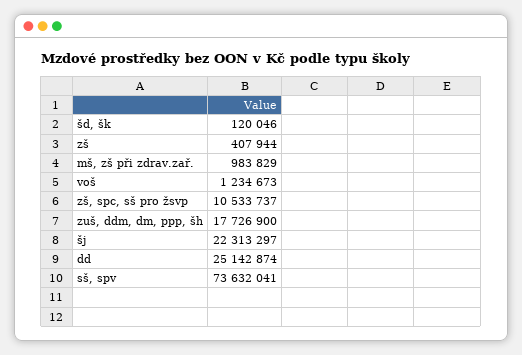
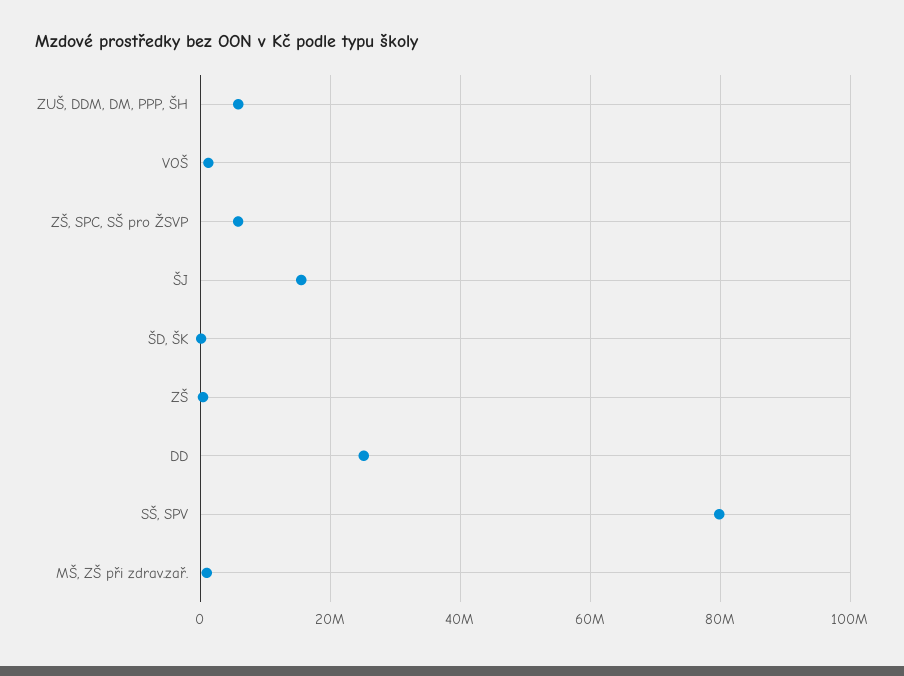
  {
    "šd, šk": 120046,
    "zš": 407944,
    "mš, zš při zdrav.zař.": 983829,
    "voš": 1234673,
-   "zš, spc, sš pro žsvp": 10533737,
+   "zš, spc, sš pro žsvp": 6000000,
-   "zuš, ddm, dm, ppp, šh": 17726900,
+   "zuš, ddm, dm, ppp, šh": 6000000,
-   "šj": 22313297,
+   "šj": 16000000,
    "dd": 25142874,
-   "sš, spv": 73632041
+   "sš, spv": 80000000
  }

